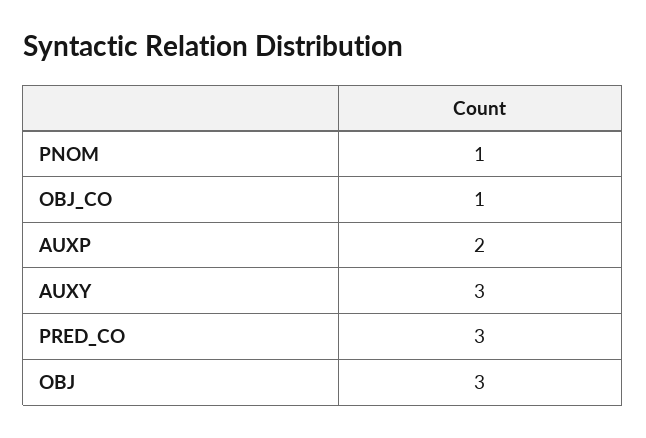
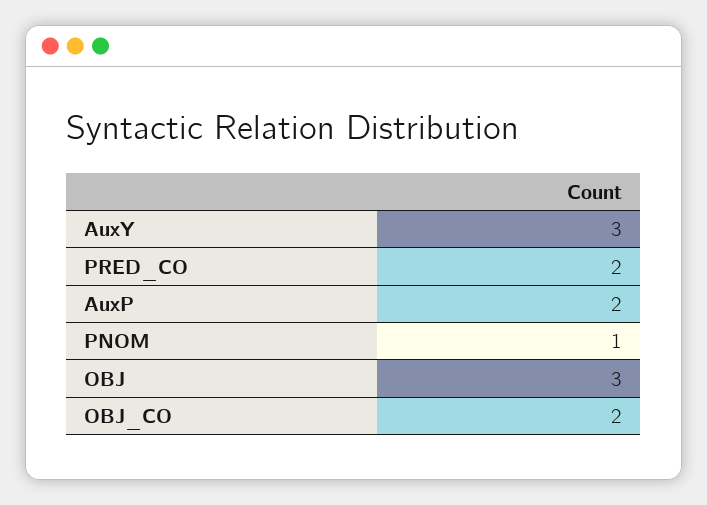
  {
    "PNOM": 1,
-   "OBJ_CO": 1,
+   "OBJ_CO": 2,
    "AUXP": 2,
    "AUXY": 3,
-   "PRED_CO": 3,
+   "PRED_CO": 2,
    "OBJ": 3
  }

